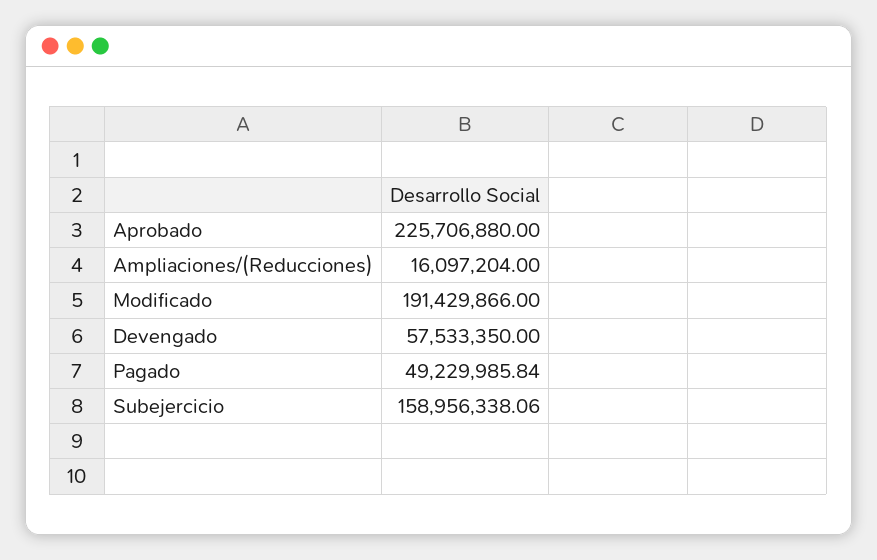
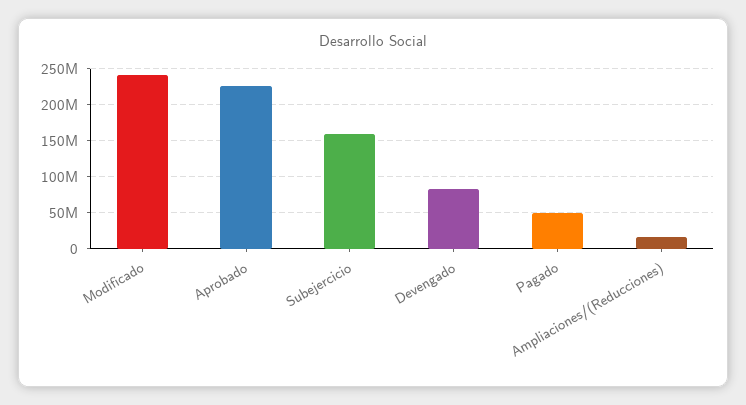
  {
    "Aprobado": 225706880,
    "Ampliaciones/(Reducciones)": 16097204,
-   "Modificado": 191429866,
+   "Modificado": 240000000,
-   "Devengado": 57533350,
+   "Devengado": 80000000,
    "Pagado": 49229985.84,
    "Subejercicio": 158956338.06
  }

